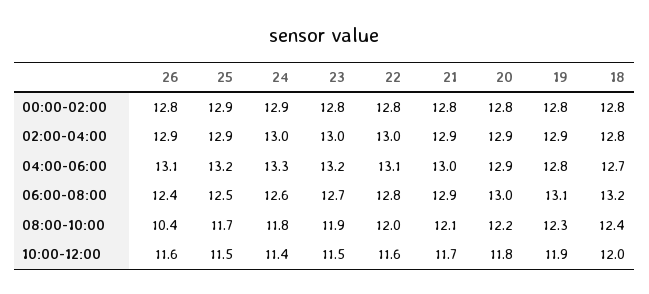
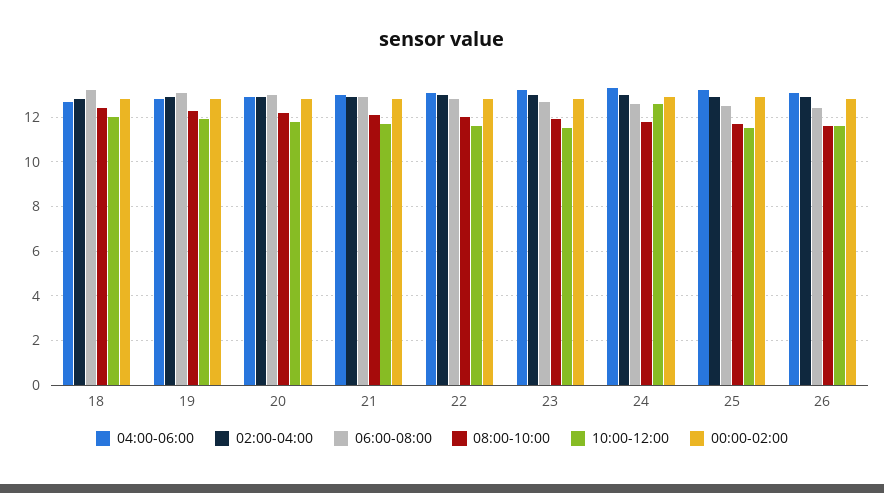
  {
    "00:00-02:00": {
      "26": 12.8,
      "25": 12.9,
      "24": 12.9,
      "23": 12.8,
      "22": 12.8,
      "21": 12.8,
      "20": 12.8,
      "19": 12.8,
      "18": 12.8
    },
    "02:00-04:00": {
      "26": 12.9,
      "25": 12.9,
      "24": 13,
      "23": 13,
      "22": 13,
      "21": 12.9,
      "20": 12.9,
      "19": 12.9,
      "18": 12.8
    },
    "04:00-06:00": {
      "26": 13.1,
      "25": 13.2,
      "24": 13.3,
      "23": 13.2,
      "22": 13.1,
      "21": 13,
      "20": 12.9,
      "19": 12.8,
      "18": 12.7
    },
    "06:00-08:00": {
      "26": 12.4,
      "25": 12.5,
      "24": 12.6,
      "23": 12.7,
      "22": 12.8,
      "21": 12.9,
      "20": 13,
      "19": 13.1,
      "18": 13.2
    },
    "08:00-10:00": {
-     "26": 10.4,
+     "26": 11.5,
      "25": 11.7,
      "24": 11.8,
      "23": 11.9,
      "22": 12,
      "21": 12.1,
      "20": 12.2,
      "19": 12.3,
      "18": 12.4
    },
    "10:00-12:00": {
      "26": 11.6,
      "25": 11.5,
-     "24": 11.4,
+     "24": 12.5,
      "23": 11.5,
      "22": 11.6,
      "21": 11.7,
      "20": 11.8,
      "19": 11.9,
      "18": 12
    }
  }

